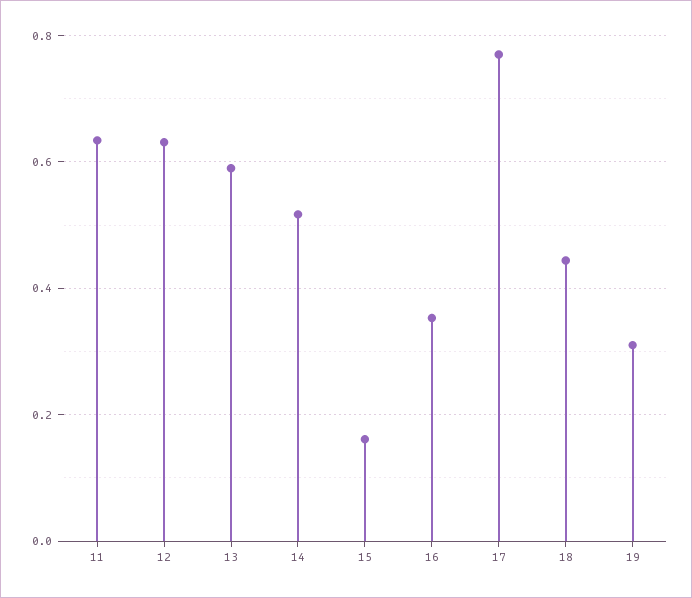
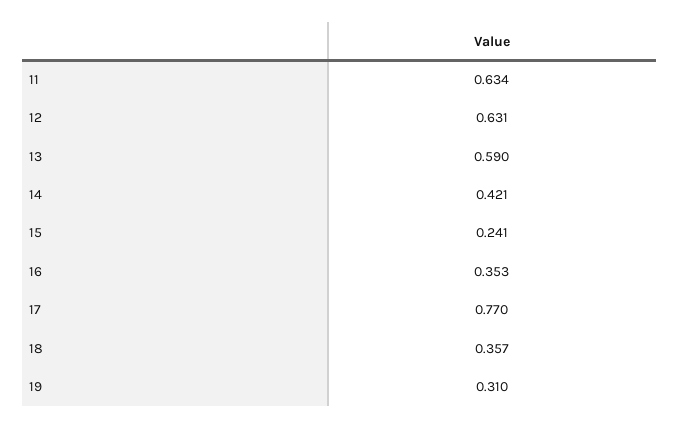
  {
    "11": 0.634,
    "12": 0.631,
    "13": 0.59,
-   "14": 0.52,
+   "14": 0.421,
-   "15": 0.16,
+   "15": 0.241,
    "16": 0.353,
    "17": 0.77,
-   "18": 0.44,
+   "18": 0.357,
    "19": 0.31
  }

